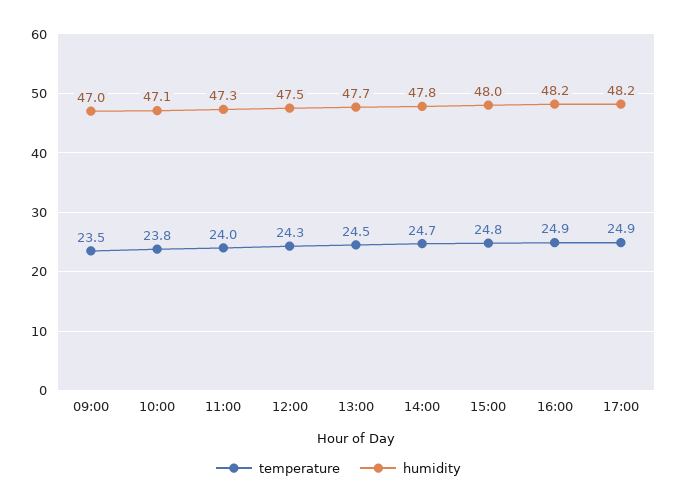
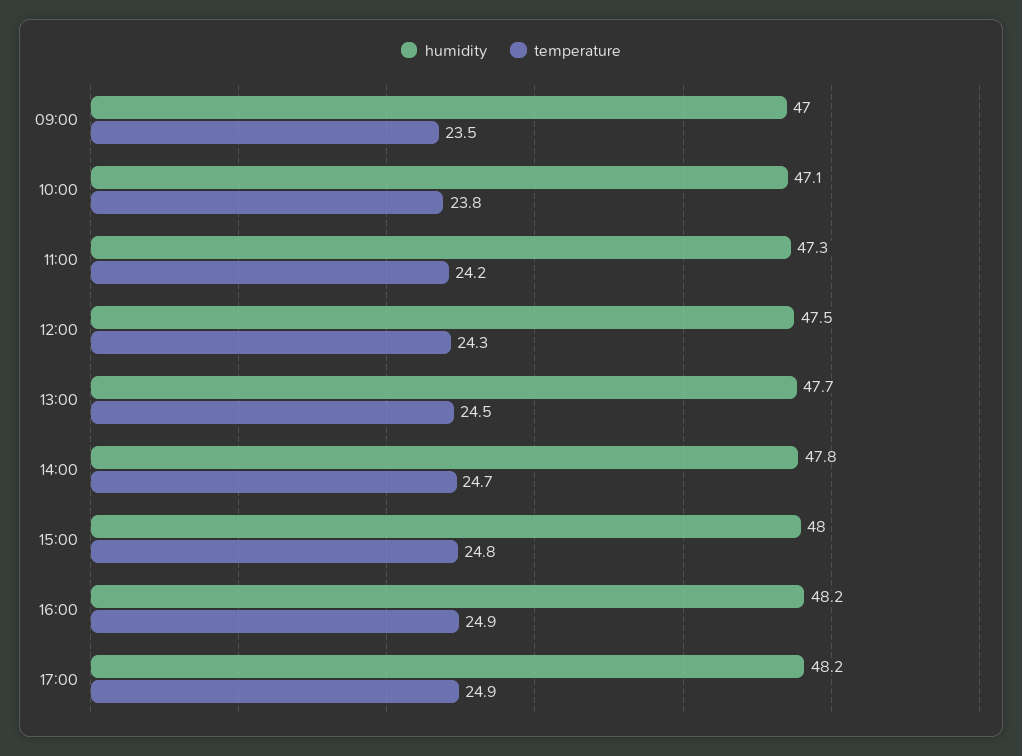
  {
    "temperature": {
      "09:00": 23.5,
      "10:00": 23.8,
-     "11:00": 24,
+     "11:00": 24.2,
      "12:00": 24.3,
      "13:00": 24.5,
      "14:00": 24.7,
      "15:00": 24.8,
      "16:00": 24.9,
      "17:00": 24.9
    },
    "humidity": {
      "09:00": 47,
      "10:00": 47.1,
      "11:00": 47.3,
      "12:00": 47.5,
      "13:00": 47.7,
      "14:00": 47.8,
      "15:00": 48,
      "16:00": 48.2,
      "17:00": 48.2
    }
  }

